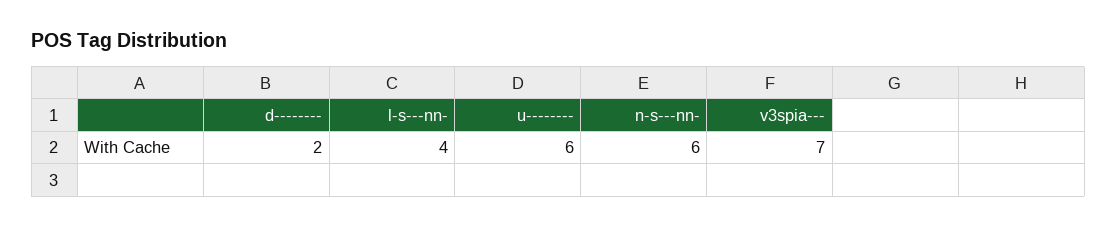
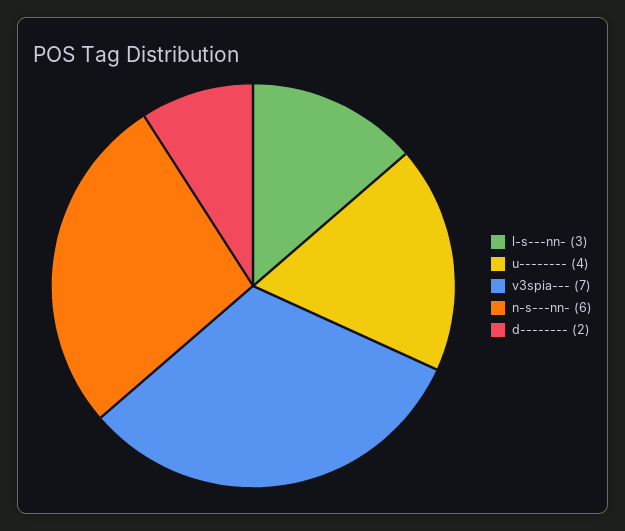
  {
    "d--------": 2,
-   "l-s---nn-": 4,
+   "l-s---nn-": 3,
-   "u--------": 6,
+   "u--------": 4,
    "n-s---nn-": 6,
    "v3spia---": 7
  }

